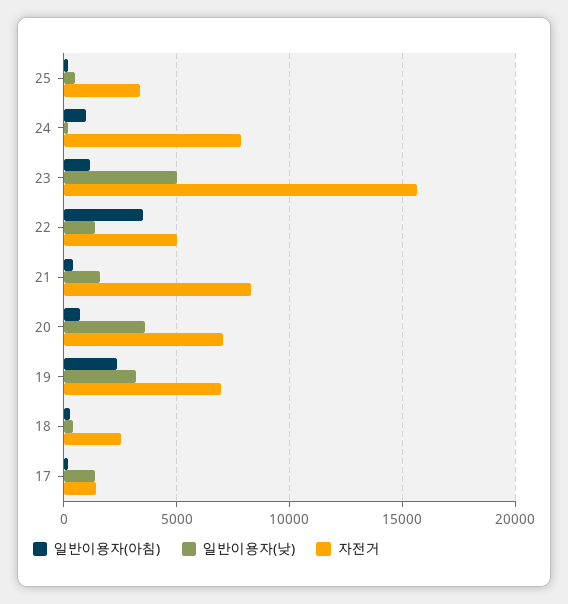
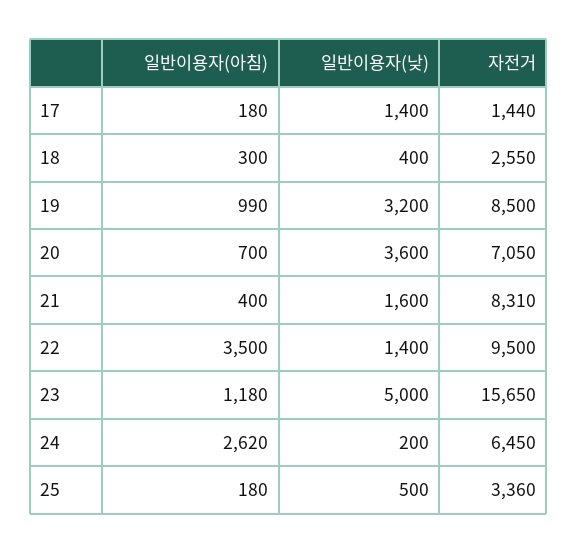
  {
    "일반이용자(아침)": {
      "25": 180,
-     "24": 1000,
+     "24": 2620,
      "23": 1180,
      "22": 3500,
      "21": 400,
      "20": 700,
-     "19": 2500,
+     "19": 990,
      "18": 300,
      "17": 180
    },
    "일반이용자(낮)": {
      "25": 500,
      "24": 200,
      "23": 5000,
      "22": 1400,
      "21": 1600,
      "20": 3600,
      "19": 3200,
      "18": 400,
      "17": 1400
    },
    "자전거": {
      "25": 3360,
-     "24": 8000,
+     "24": 6450,
      "23": 15650,
-     "22": 5000,
+     "22": 9500,
      "21": 8310,
      "20": 7050,
-     "19": 7000,
+     "19": 8500,
      "18": 2550,
      "17": 1440
    }
  }

